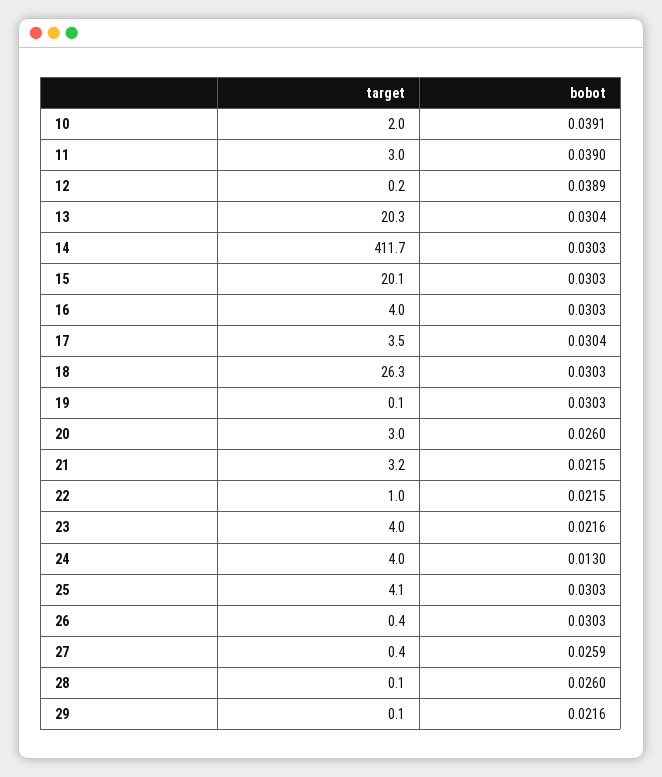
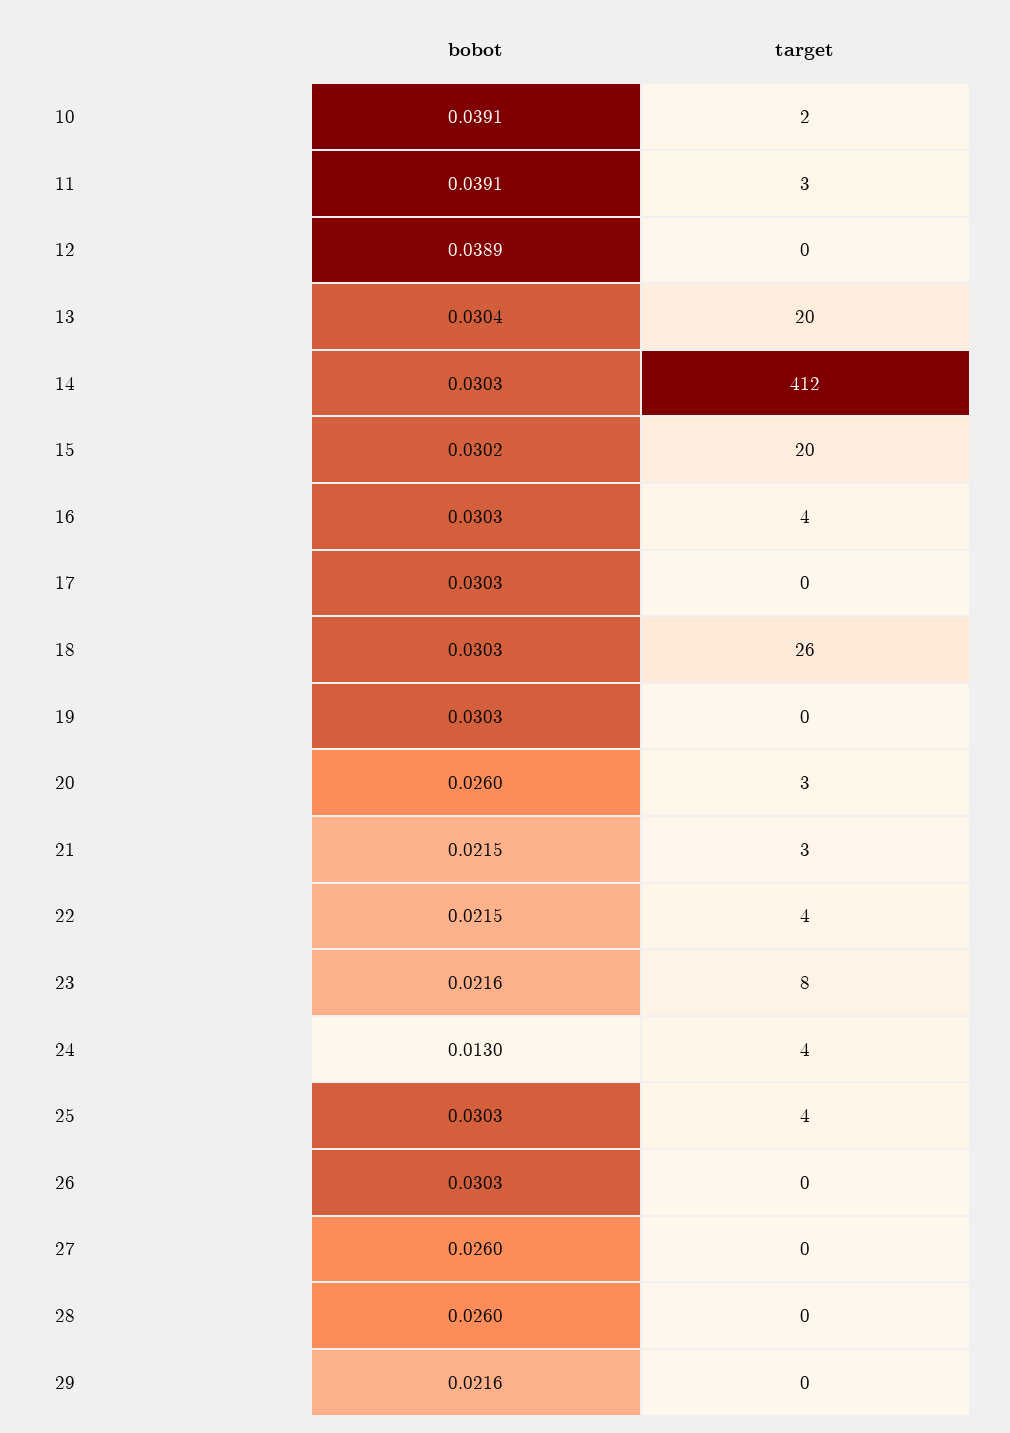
  {
    "target": {
      "10": 2,
      "11": 3,
      "12": 0.2,
      "13": 20.3,
      "14": 411.7,
      "15": 20.1,
      "16": 4,
-     "17": 3.5,
+     "17": 0,
      "18": 26.3,
      "19": 0.1,
      "20": 3,
      "21": 3.2,
-     "22": 1,
+     "22": 4,
-     "23": 4,
+     "23": 8,
      "24": 4,
      "25": 4.1,
      "26": 0.4,
      "27": 0.4,
      "28": 0.1,
      "29": 0.1
    },
    "bobot": {
      "10": 0.0391,
-     "11": 0.039,
+     "11": 0.0391,
      "12": 0.0389,
      "13": 0.0304,
      "14": 0.0303,
-     "15": 0.0303,
+     "15": 0.0302,
      "16": 0.0303,
-     "17": 0.0304,
+     "17": 0.0303,
      "18": 0.0303,
      "19": 0.0303,
      "20": 0.026,
      "21": 0.0215,
      "22": 0.0215,
      "23": 0.0216,
      "24": 0.013,
      "25": 0.0303,
      "26": 0.0303,
-     "27": 0.0259,
+     "27": 0.026,
      "28": 0.026,
      "29": 0.0216
    }
  }

